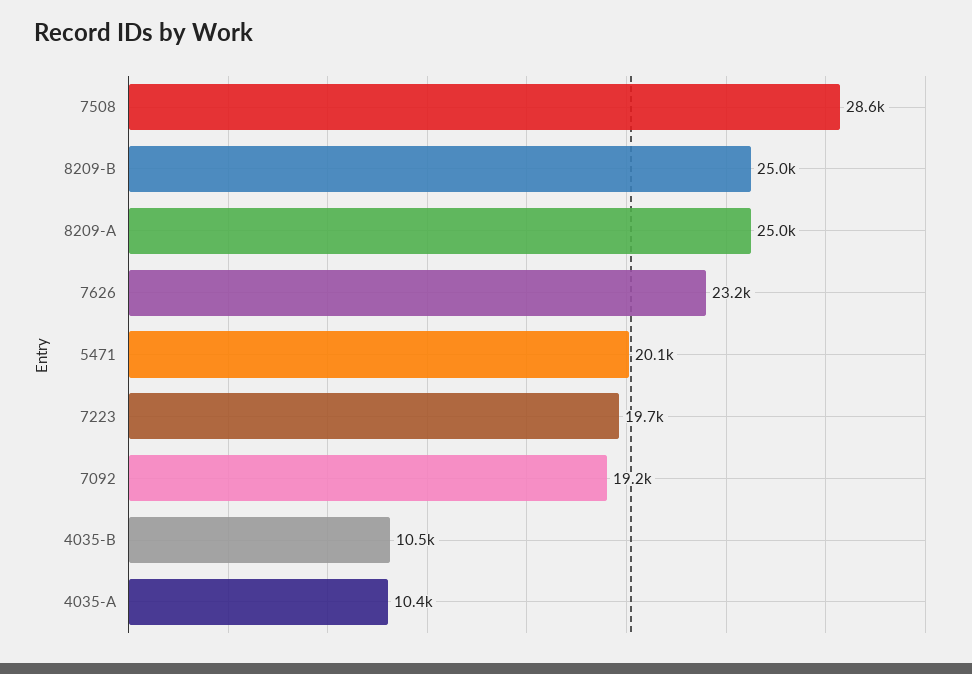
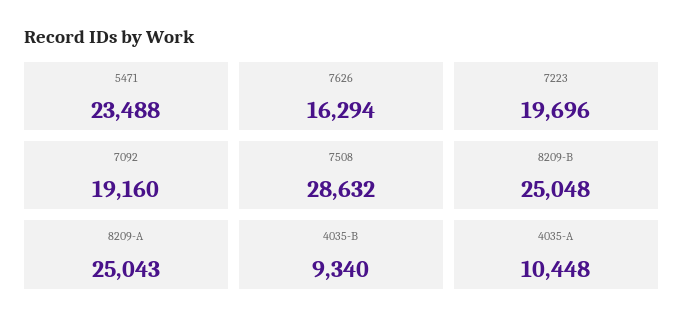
  {
    "7508": 28632,
    "8209-B": 25048,
    "8209-A": 25043,
-   "7626": 23200,
+   "7626": 16294,
-   "5471": 20100,
+   "5471": 23488,
    "7223": 19696,
    "7092": 19160,
-   "4035-B": 10500,
+   "4035-B": 9340,
    "4035-A": 10448
  }

